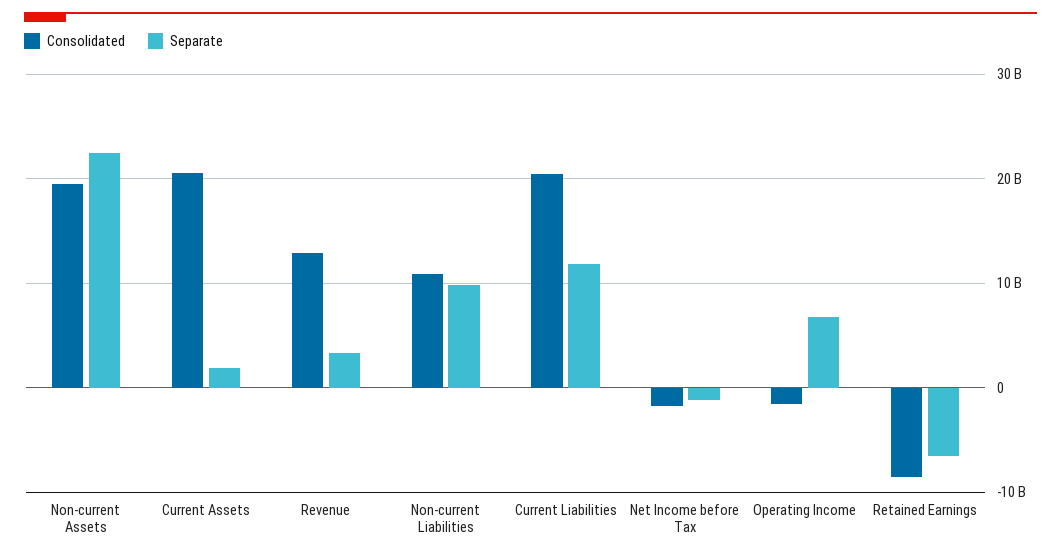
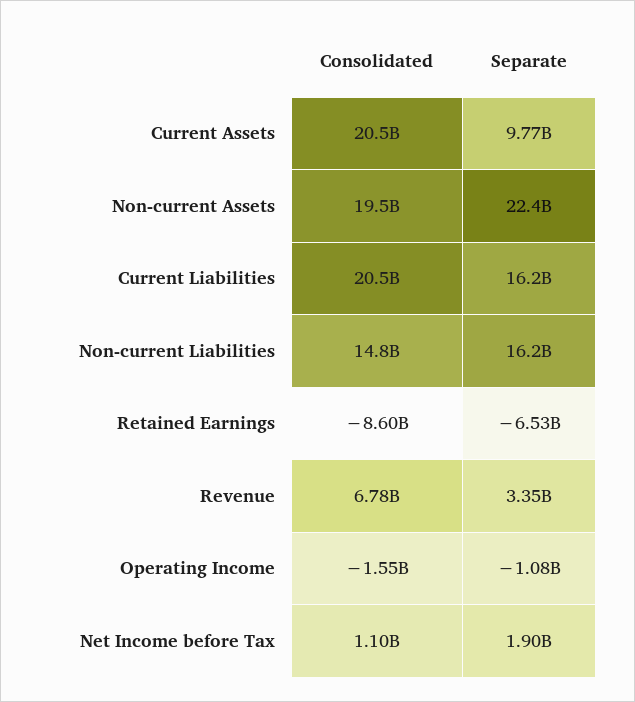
  {
    "Consolidated": {
      "Non-current Assets": 19500000000,
      "Current Assets": 20500000000,
-     "Revenue": 13000000000,
+     "Revenue": 6780000000,
-     "Non-current Liabilities": 11000000000,
+     "Non-current Liabilities": 14800000000,
      "Current Liabilities": 20500000000,
-     "Net Income before Tax": -2000000000,
+     "Net Income before Tax": 1100000000,
      "Operating Income": -1550000000,
      "Retained Earnings": -8600000000
    },
    "Separate": {
      "Non-current Assets": 22400000000,
-     "Current Assets": 2000000000,
+     "Current Assets": 9770000000,
      "Revenue": 3350000000,
-     "Non-current Liabilities": 10000000000,
+     "Non-current Liabilities": 16200000000,
-     "Current Liabilities": 12000000000,
+     "Current Liabilities": 16200000000,
-     "Net Income before Tax": -1000000000,
+     "Net Income before Tax": 1900000000,
-     "Operating Income": 7000000000,
+     "Operating Income": -1080000000,
      "Retained Earnings": -6530000000
    }
  }

